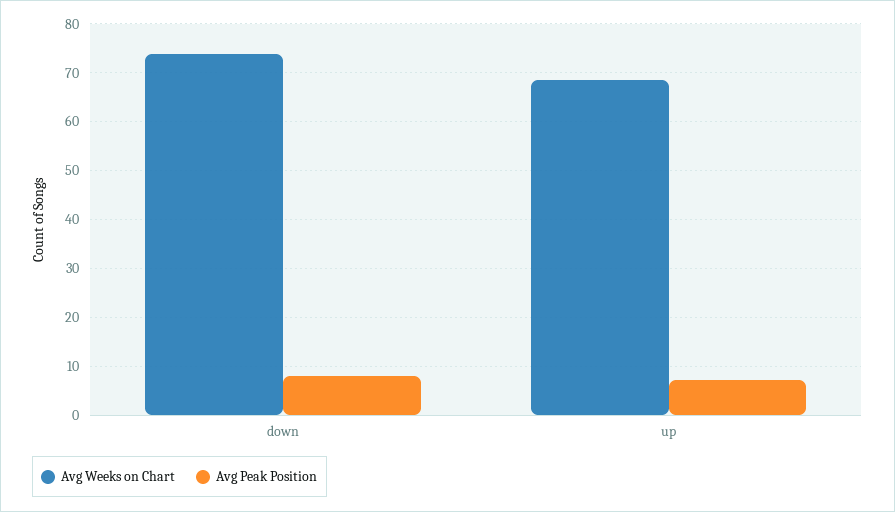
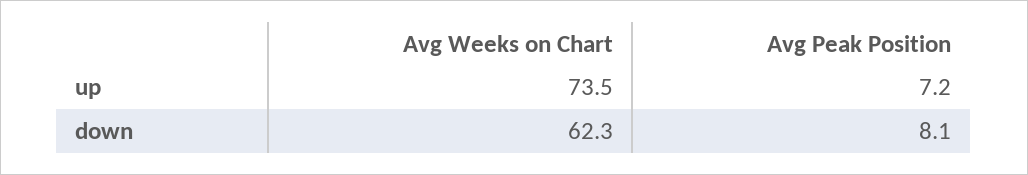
  {
    "Avg Weeks on Chart": {
-     "down": 74,
+     "down": 62.3,
-     "up": 68
+     "up": 73.5
    },
    "Avg Peak Position": {
      "down": 8.1,
      "up": 7.2
    }
  }

